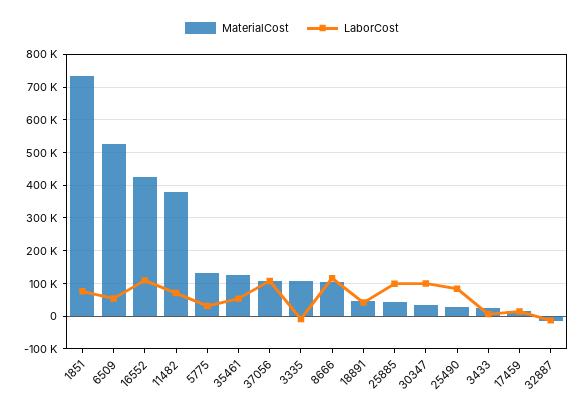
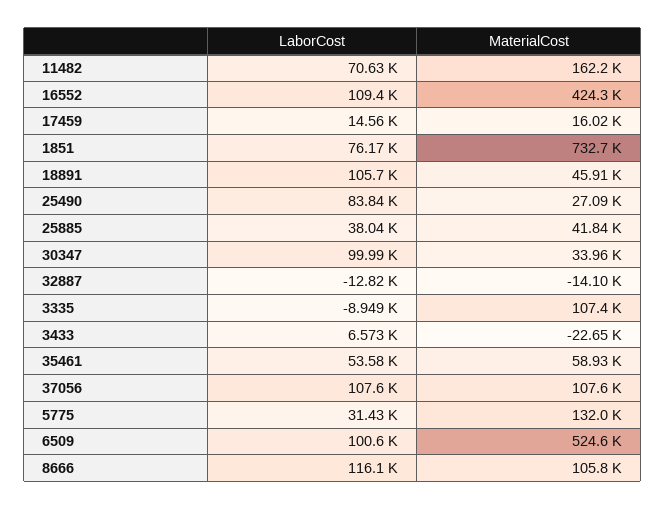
  {
    "MaterialCost": {
      "1851": 732700,
      "6509": 524600,
      "16552": 424300,
-     "11482": 380000,
+     "11482": 162200,
      "5775": 132000,
-     "35461": 120000,
+     "35461": 58930,
      "37056": 107600,
      "3335": 107400,
      "8666": 105800,
      "18891": 45910,
      "25885": 41840,
      "30347": 33960,
      "25490": 27090,
-     "3433": 20000,
+     "3433": -22650,
      "17459": 16020,
      "32887": -14100
    },
    "LaborCost": {
      "1851": 76170,
-     "6509": 60000,
+     "6509": 100600,
      "16552": 109400,
      "11482": 70630,
      "5775": 31430,
      "35461": 53580,
      "37056": 107600,
      "3335": -8949,
      "8666": 116100,
-     "18891": 40000,
+     "18891": 105700,
-     "25885": 100000,
+     "25885": 38040,
      "30347": 99990,
      "25490": 83840,
      "3433": 6573,
      "17459": 14560,
      "32887": -12820
    }
  }

